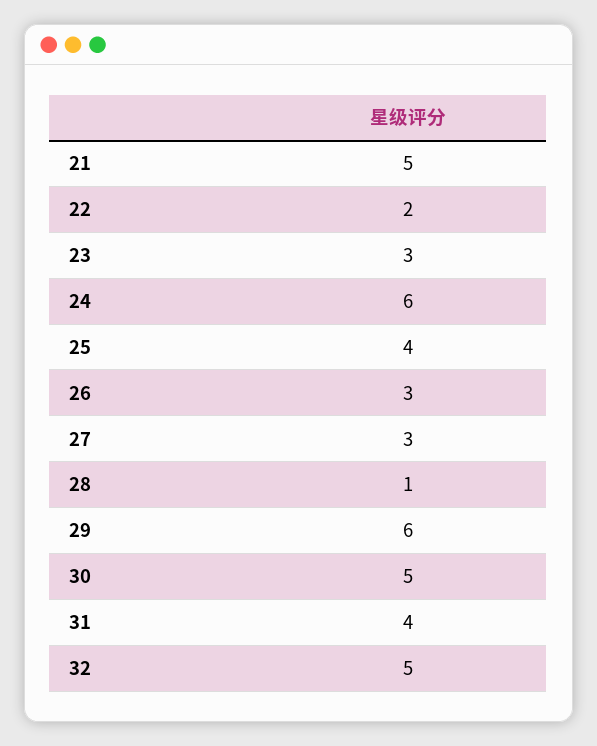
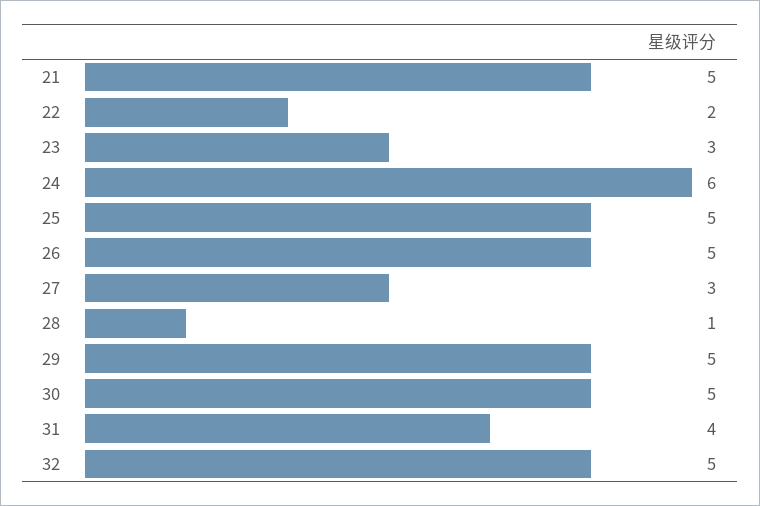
  {
    "21": 5,
    "22": 2,
    "23": 3,
    "24": 6,
-   "25": 4,
+   "25": 5,
-   "26": 3,
+   "26": 5,
    "27": 3,
    "28": 1,
-   "29": 6,
+   "29": 5,
    "30": 5,
    "31": 4,
    "32": 5
  }

